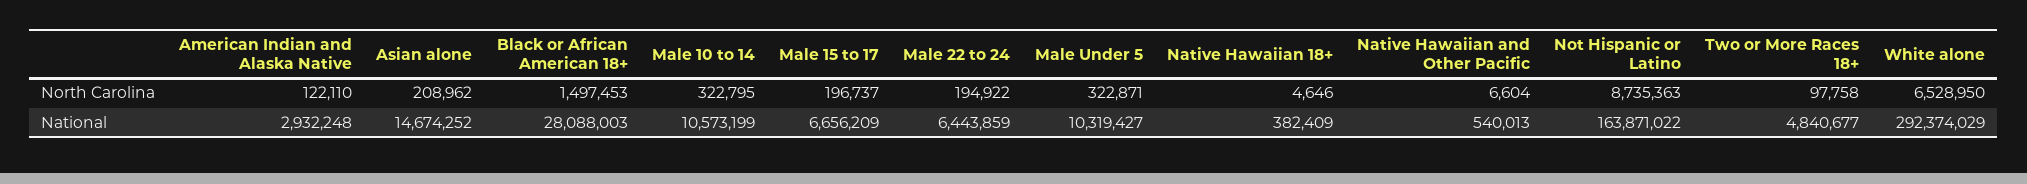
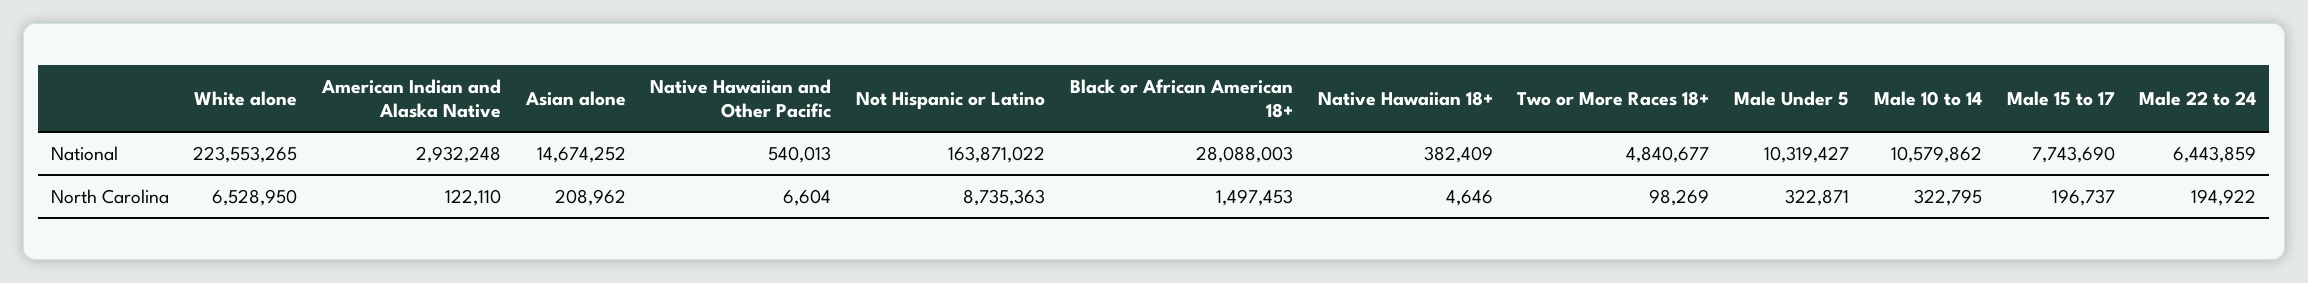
  {
    "American Indian and Alaska Native": {
      "North Carolina": 122110,
      "National": 2932248
    },
    "Asian alone": {
      "North Carolina": 208962,
      "National": 14674252
    },
    "Black or African American 18+": {
      "North Carolina": 1497453,
      "National": 28088003
    },
    "Male 10 to 14": {
      "North Carolina": 322795,
-     "National": 10573199
+     "National": 10579862
    },
    "Male 15 to 17": {
      "North Carolina": 196737,
-     "National": 6656209
+     "National": 7743690
    },
    "Male 22 to 24": {
      "North Carolina": 194922,
      "National": 6443859
    },
    "Male Under 5": {
      "North Carolina": 322871,
      "National": 10319427
    },
    "Native Hawaiian 18+": {
      "North Carolina": 4646,
      "National": 382409
    },
    "Native Hawaiian and Other Pacific": {
      "North Carolina": 6604,
      "National": 540013
    },
    "Not Hispanic or Latino": {
      "North Carolina": 8735363,
      "National": 163871022
    },
    "Two or More Races 18+": {
-     "North Carolina": 97758,
+     "North Carolina": 98269,
      "National": 4840677
    },
    "White alone": {
      "North Carolina": 6528950,
-     "National": 292374029
+     "National": 223553265
    }
  }

